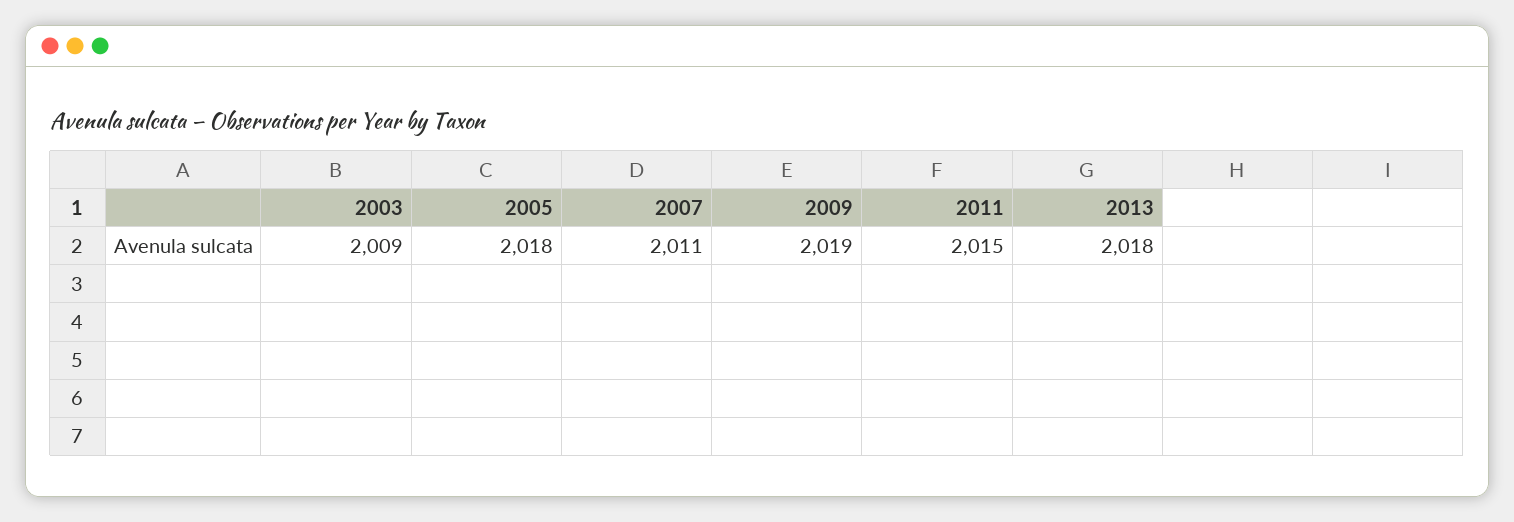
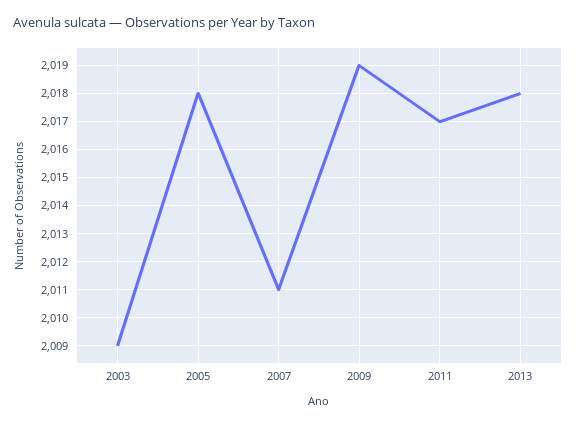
  {
    "2003": 2009,
    "2005": 2018,
    "2007": 2011,
    "2009": 2019,
-   "2011": 2015,
+   "2011": 2017,
    "2013": 2018
  }

